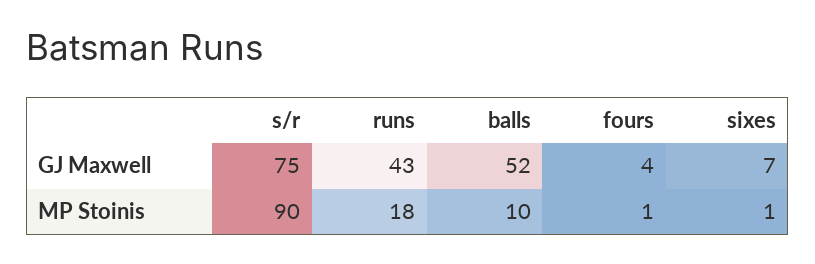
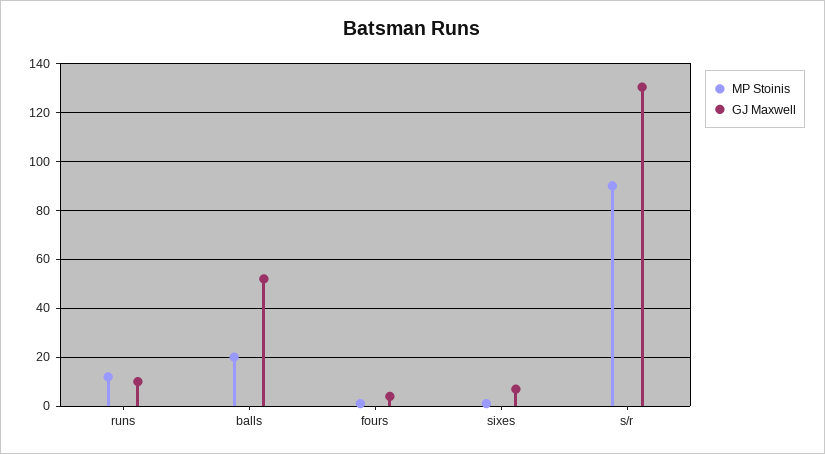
  {
    "GJ Maxwell": {
-     "s/r": 75,
+     "s/r": 130,
-     "runs": 43,
+     "runs": 10,
      "balls": 52,
      "fours": 4,
      "sixes": 7
    },
    "MP Stoinis": {
      "s/r": 90,
-     "runs": 18,
+     "runs": 12.5,
-     "balls": 10,
+     "balls": 20,
      "fours": 1,
      "sixes": 1
    }
  }

